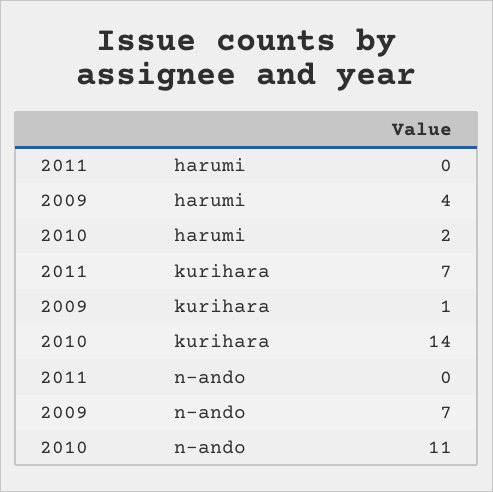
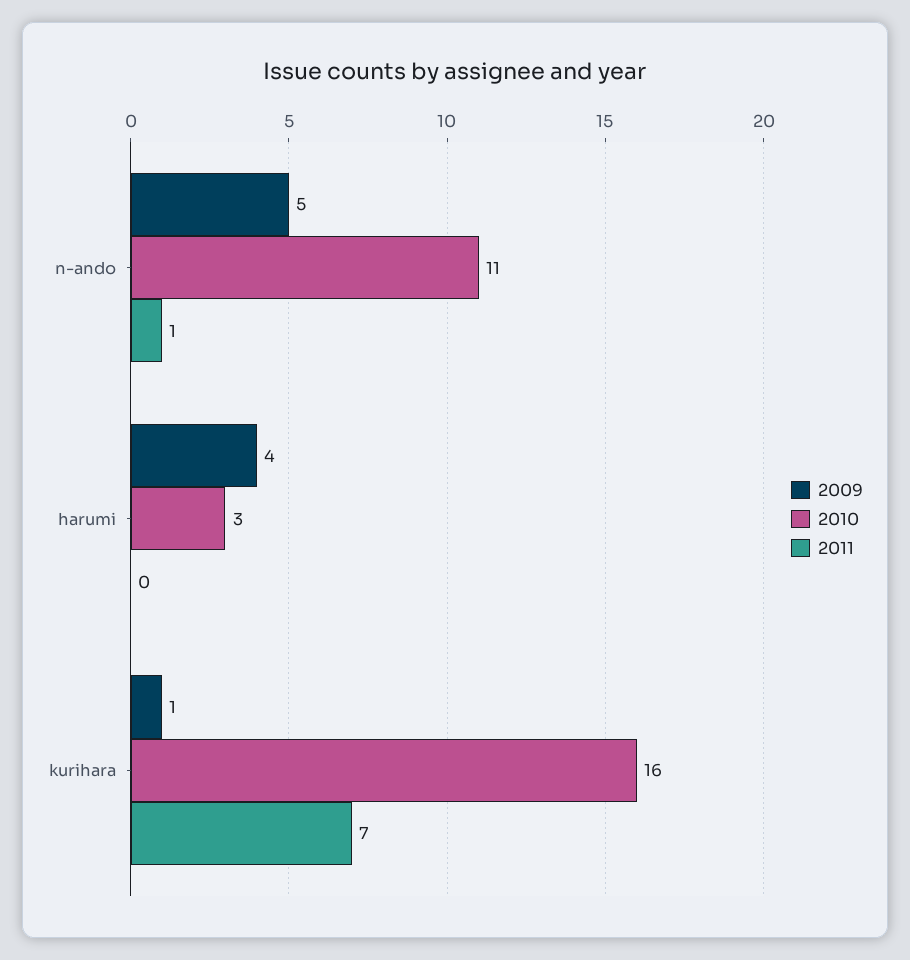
  {
    "2011": {
      "harumi": 0,
      "kurihara": 7,
-     "n-ando": 0
+     "n-ando": 1
    },
    "2009": {
      "harumi": 4,
      "kurihara": 1,
-     "n-ando": 7
+     "n-ando": 5
    },
    "2010": {
-     "harumi": 2,
+     "harumi": 3,
-     "kurihara": 14,
+     "kurihara": 16,
      "n-ando": 11
    }
  }

